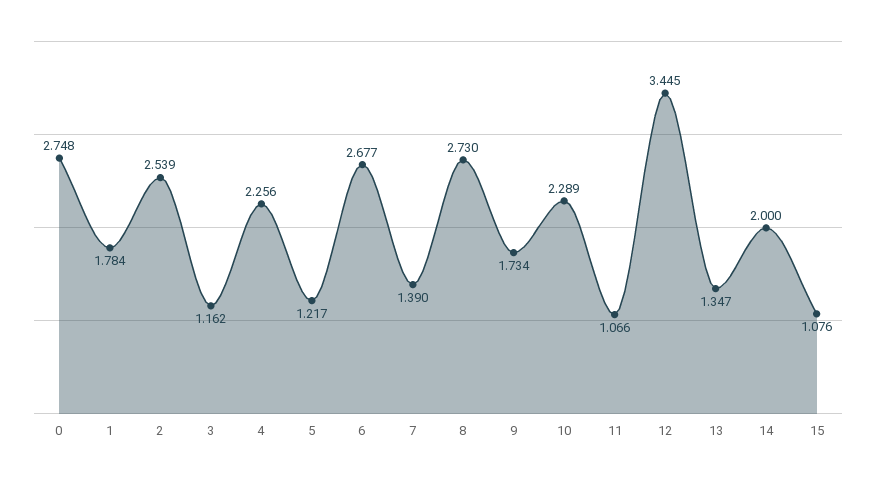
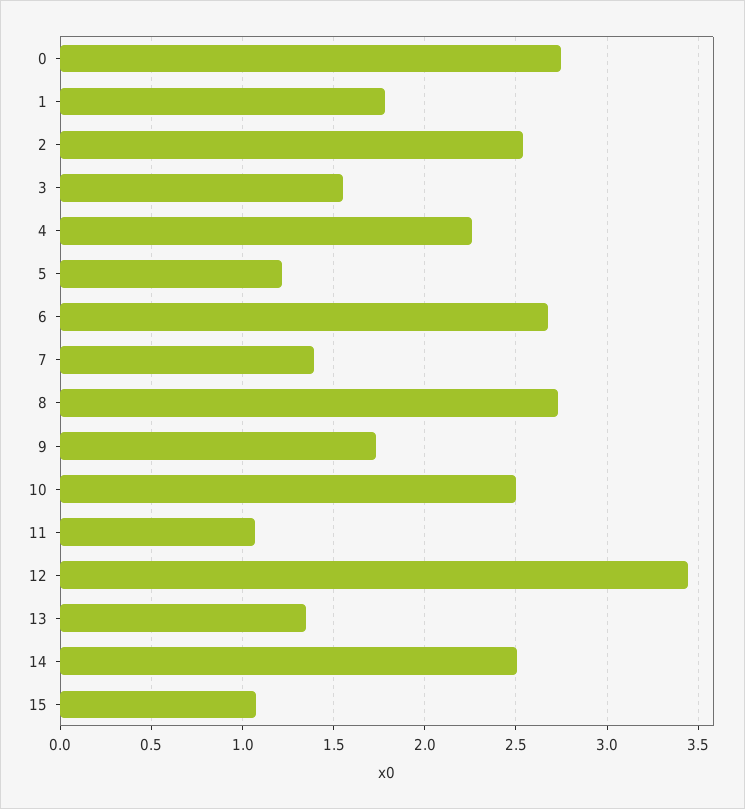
  {
    "0": 2.748,
    "1": 1.784,
    "2": 2.539,
-   "3": 1.162,
+   "3": 1.55,
    "4": 2.256,
    "5": 1.217,
    "6": 2.677,
    "7": 1.39,
    "8": 2.73,
    "9": 1.734,
-   "10": 2.289,
+   "10": 2.5,
    "11": 1.066,
    "12": 3.445,
    "13": 1.347,
-   "14": 2,
+   "14": 2.5,
    "15": 1.076
  }

